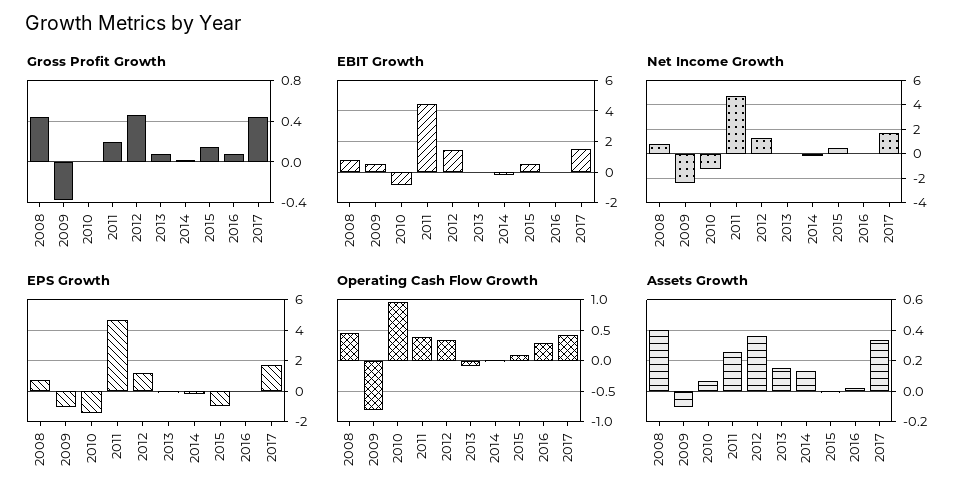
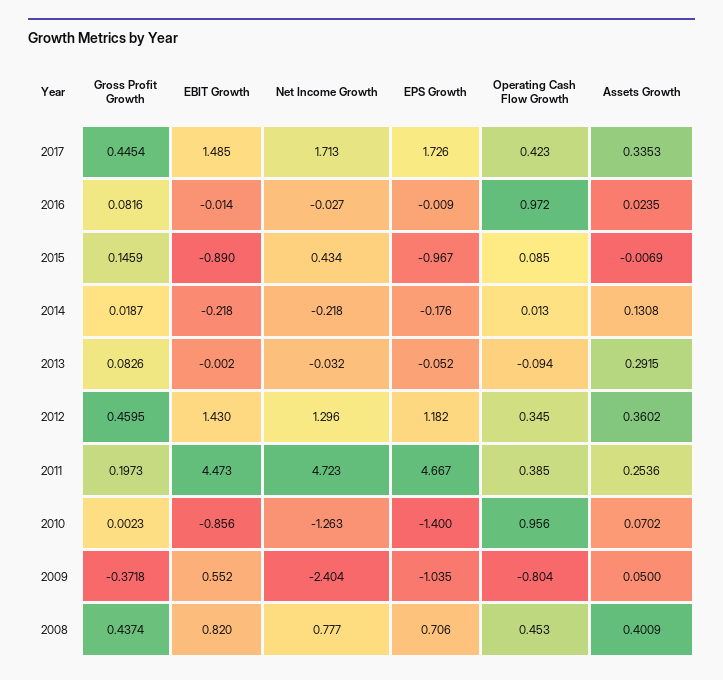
  {
    "Gross Profit Growth": {
      "2008": 0.4374,
      "2009": -0.3718,
      "2010": 0.0023,
      "2011": 0.1973,
      "2012": 0.4595,
      "2013": 0.0826,
      "2014": 0.0187,
      "2015": 0.1459,
      "2016": 0.0816,
      "2017": 0.4454
    },
    "EBIT Growth": {
      "2008": 0.82,
      "2009": 0.552,
      "2010": -0.856,
      "2011": 4.473,
      "2012": 1.43,
      "2013": -0.002,
      "2014": -0.218,
-     "2015": 0.5,
+     "2015": -0.89,
      "2016": -0.014,
      "2017": 1.485
    },
    "Net Income Growth": {
      "2008": 0.777,
      "2009": -2.404,
      "2010": -1.263,
      "2011": 4.723,
      "2012": 1.296,
      "2013": -0.032,
      "2014": -0.218,
      "2015": 0.434,
      "2016": -0.027,
      "2017": 1.713
    },
    "EPS Growth": {
      "2008": 0.706,
      "2009": -1.035,
      "2010": -1.4,
      "2011": 4.667,
      "2012": 1.182,
      "2013": -0.052,
      "2014": -0.176,
      "2015": -0.967,
      "2016": -0.009,
      "2017": 1.726
    },
    "Operating Cash Flow Growth": {
      "2008": 0.453,
      "2009": -0.804,
      "2010": 0.956,
      "2011": 0.385,
      "2012": 0.345,
      "2013": -0.094,
      "2014": 0.013,
      "2015": 0.085,
-     "2016": 0.3,
+     "2016": 0.972,
      "2017": 0.423
    },
    "Assets Growth": {
      "2008": 0.4009,
-     "2009": -0.1,
+     "2009": 0.05,
      "2010": 0.0702,
      "2011": 0.2536,
      "2012": 0.3602,
-     "2013": 0.15,
+     "2013": 0.2915,
      "2014": 0.1308,
      "2015": -0.0069,
      "2016": 0.0235,
      "2017": 0.3353
    }
  }

